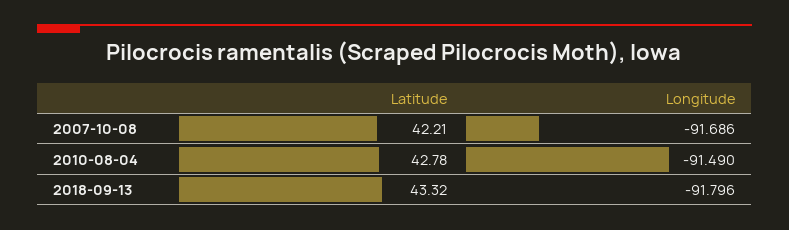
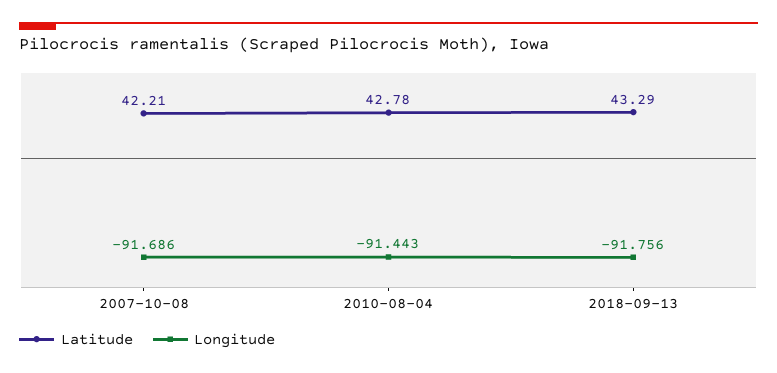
  {
    "Latitude": {
      "2007-10-08": 42.21,
      "2010-08-04": 42.78,
-     "2018-09-13": 43.32
+     "2018-09-13": 43.29
    },
    "Longitude": {
      "2007-10-08": -91.686,
-     "2010-08-04": -91.49,
+     "2010-08-04": -91.443,
-     "2018-09-13": -91.796
+     "2018-09-13": -91.756
    }
  }

